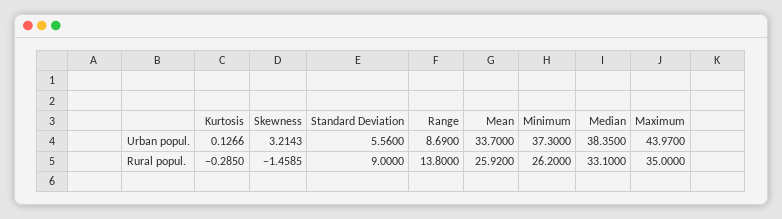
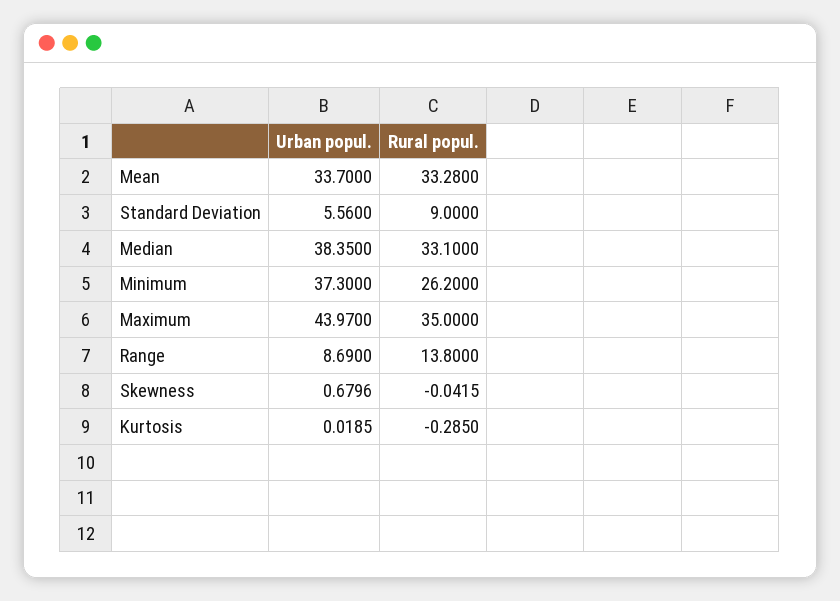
  {
    "Kurtosis": {
-     "Urban popul.": 0.1266,
+     "Urban popul.": 0.0185,
      "Rural popul.": -0.285
    },
    "Skewness": {
-     "Urban popul.": 3.2143,
+     "Urban popul.": 0.6796,
-     "Rural popul.": -1.4585
+     "Rural popul.": -0.0415
    },
    "Standard Deviation": {
      "Urban popul.": 5.56,
      "Rural popul.": 9
    },
    "Range": {
      "Urban popul.": 8.69,
      "Rural popul.": 13.8
    },
    "Mean": {
      "Urban popul.": 33.7,
-     "Rural popul.": 25.92
+     "Rural popul.": 33.28
    },
    "Minimum": {
      "Urban popul.": 37.3,
      "Rural popul.": 26.2
    },
    "Median": {
      "Urban popul.": 38.35,
      "Rural popul.": 33.1
    },
    "Maximum": {
      "Urban popul.": 43.97,
      "Rural popul.": 35
    }
  }

